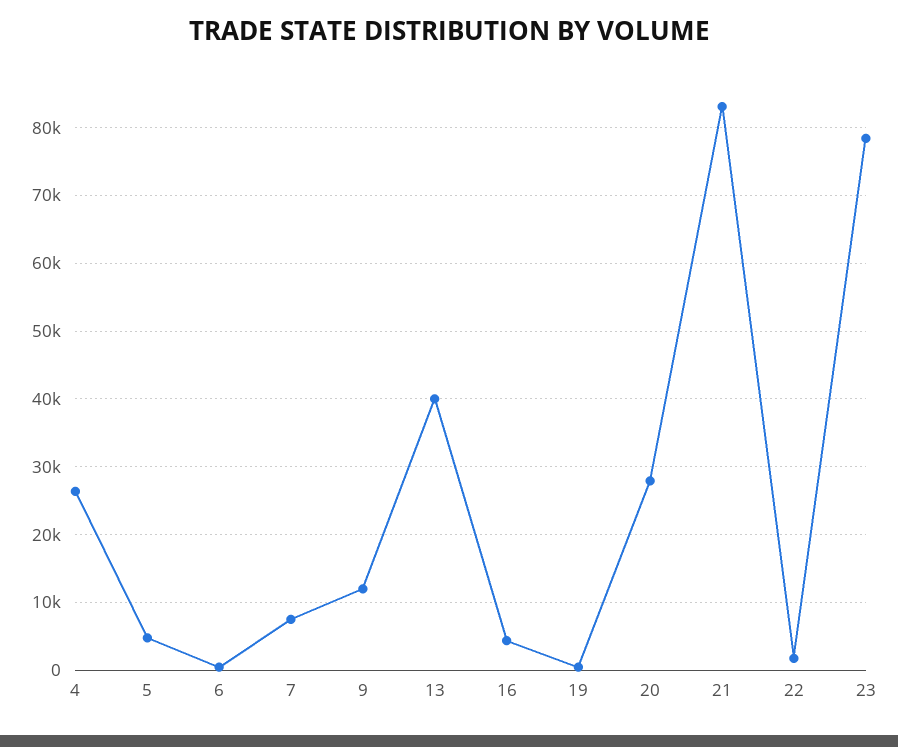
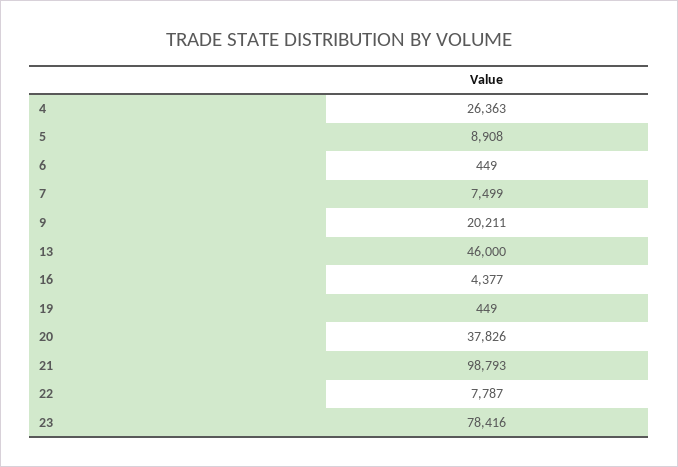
  {
    "4": 26363,
-   "5": 5000,
+   "5": 8908,
    "6": 449,
    "7": 7499,
-   "9": 12000,
+   "9": 20211,
-   "13": 40000,
+   "13": 46000,
    "16": 4377,
    "19": 449,
-   "20": 28000,
+   "20": 37826,
-   "21": 83000,
+   "21": 98793,
-   "22": 2000,
+   "22": 7787,
    "23": 78416
  }

